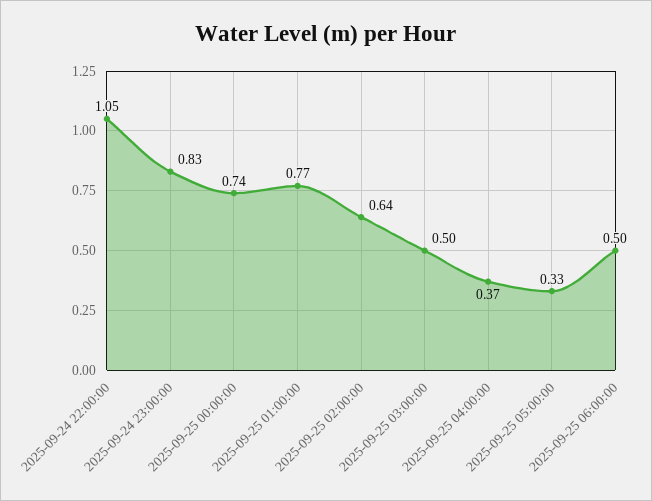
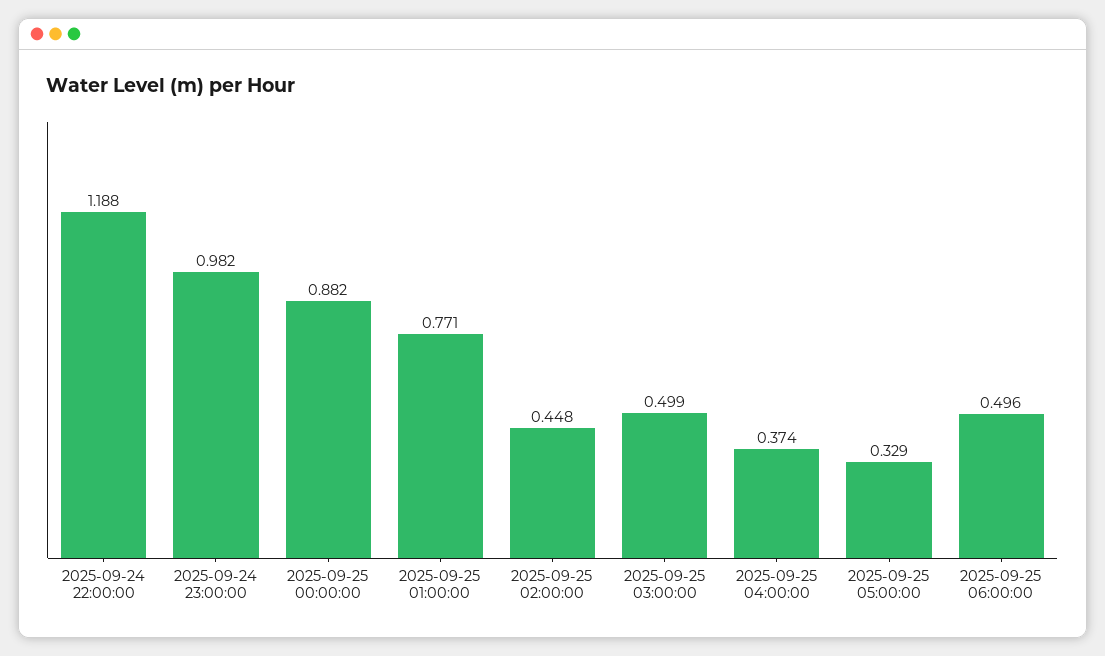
  {
-   "2025-09-24 22:00:00": 1.05,
+   "2025-09-24 22:00:00": 1.188,
-   "2025-09-24 23:00:00": 0.83,
+   "2025-09-24 23:00:00": 0.982,
-   "2025-09-25 00:00:00": 0.74,
+   "2025-09-25 00:00:00": 0.882,
    "2025-09-25 01:00:00": 0.771,
-   "2025-09-25 02:00:00": 0.64,
+   "2025-09-25 02:00:00": 0.448,
    "2025-09-25 03:00:00": 0.499,
    "2025-09-25 04:00:00": 0.374,
    "2025-09-25 05:00:00": 0.329,
    "2025-09-25 06:00:00": 0.496
  }

